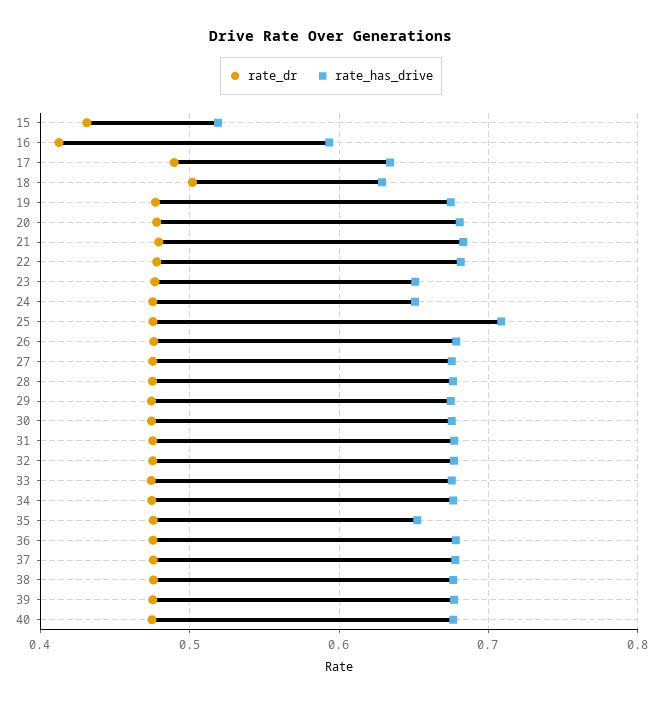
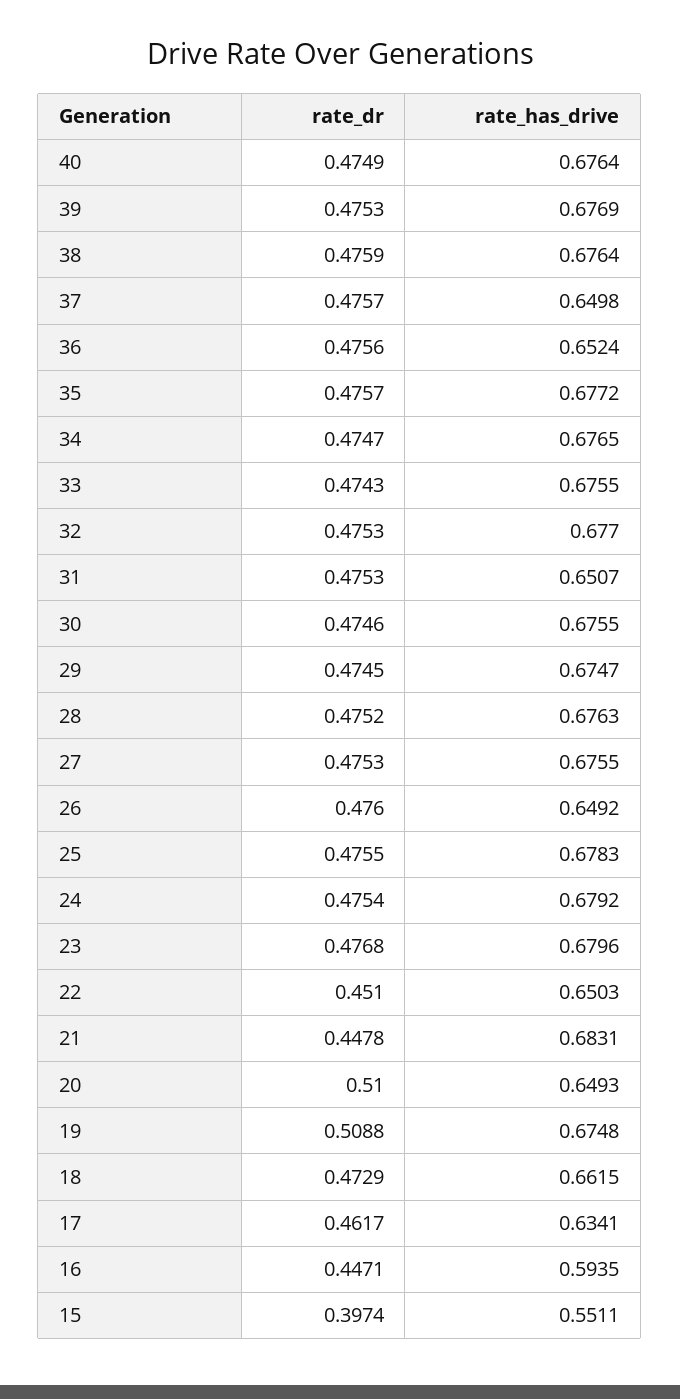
  {
    "rate_dr": {
-     "15": 0.43,
+     "15": 0.3974,
-     "16": 0.41,
+     "16": 0.4471,
-     "17": 0.49,
+     "17": 0.4617,
-     "18": 0.5,
+     "18": 0.4729,
-     "19": 0.48,
+     "19": 0.5088,
-     "20": 0.48,
+     "20": 0.51,
-     "21": 0.48,
+     "21": 0.4478,
-     "22": 0.48,
+     "22": 0.451,
      "23": 0.4768,
      "24": 0.4754,
      "25": 0.4755,
      "26": 0.476,
      "27": 0.4753,
      "28": 0.4752,
      "29": 0.4745,
      "30": 0.4746,
      "31": 0.4753,
      "32": 0.4753,
      "33": 0.4743,
      "34": 0.4747,
      "35": 0.4757,
      "36": 0.4756,
      "37": 0.4757,
      "38": 0.4759,
      "39": 0.4753,
      "40": 0.4749
    },
    "rate_has_drive": {
-     "15": 0.52,
+     "15": 0.5511,
      "16": 0.5935,
      "17": 0.6341,
-     "18": 0.63,
+     "18": 0.6615,
      "19": 0.6748,
-     "20": 0.68,
+     "20": 0.6493,
      "21": 0.6831,
-     "22": 0.68,
+     "22": 0.6503,
-     "23": 0.65,
+     "23": 0.6796,
-     "24": 0.65,
+     "24": 0.6792,
-     "25": 0.71,
+     "25": 0.6783,
-     "26": 0.68,
+     "26": 0.6492,
      "27": 0.6755,
      "28": 0.6763,
      "29": 0.6747,
      "30": 0.6755,
-     "31": 0.68,
+     "31": 0.6507,
      "32": 0.677,
      "33": 0.6755,
      "34": 0.6765,
-     "35": 0.65,
+     "35": 0.6772,
-     "36": 0.68,
+     "36": 0.6524,
-     "37": 0.68,
+     "37": 0.6498,
      "38": 0.6764,
      "39": 0.6769,
      "40": 0.6764
    }
  }

